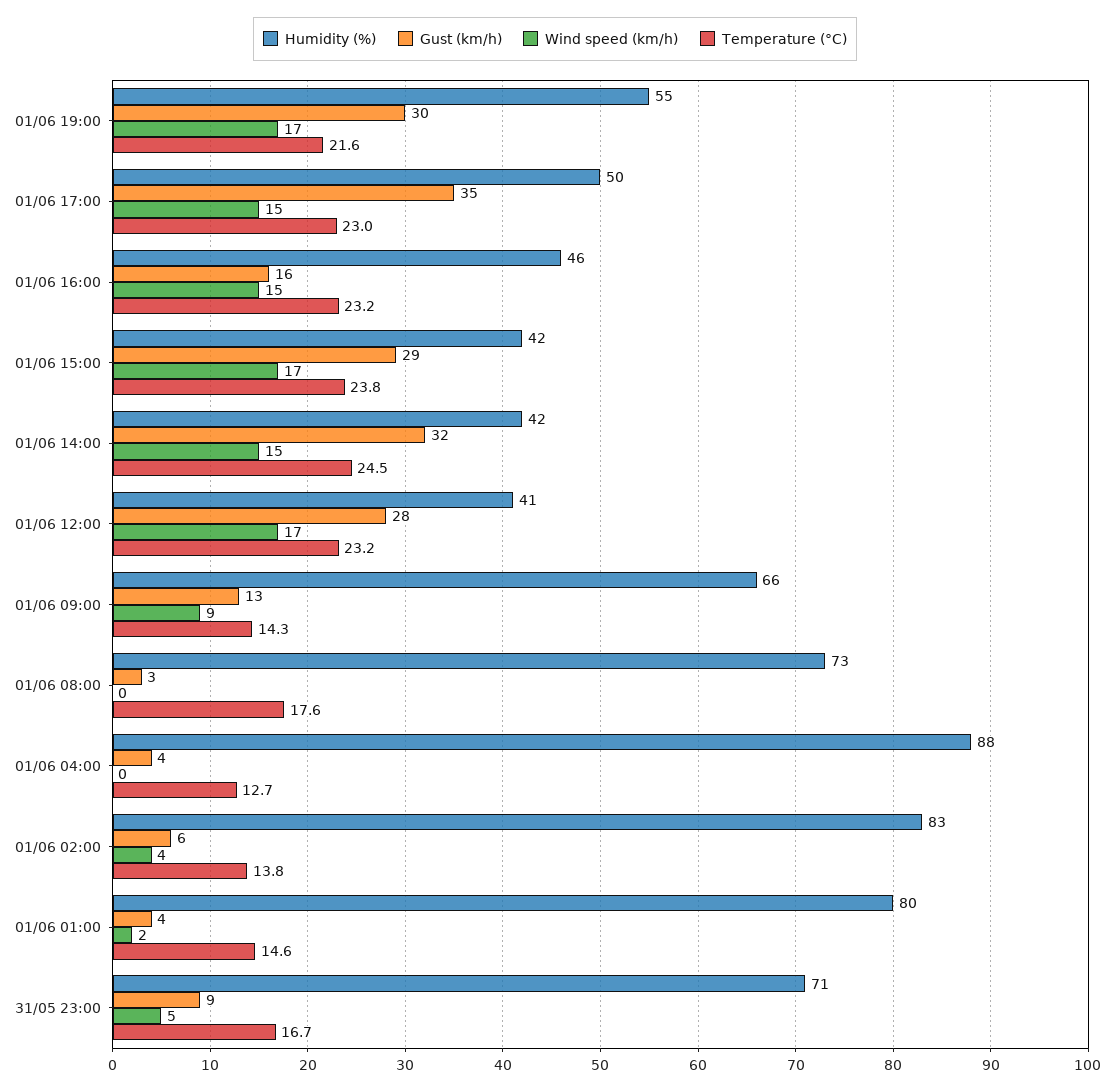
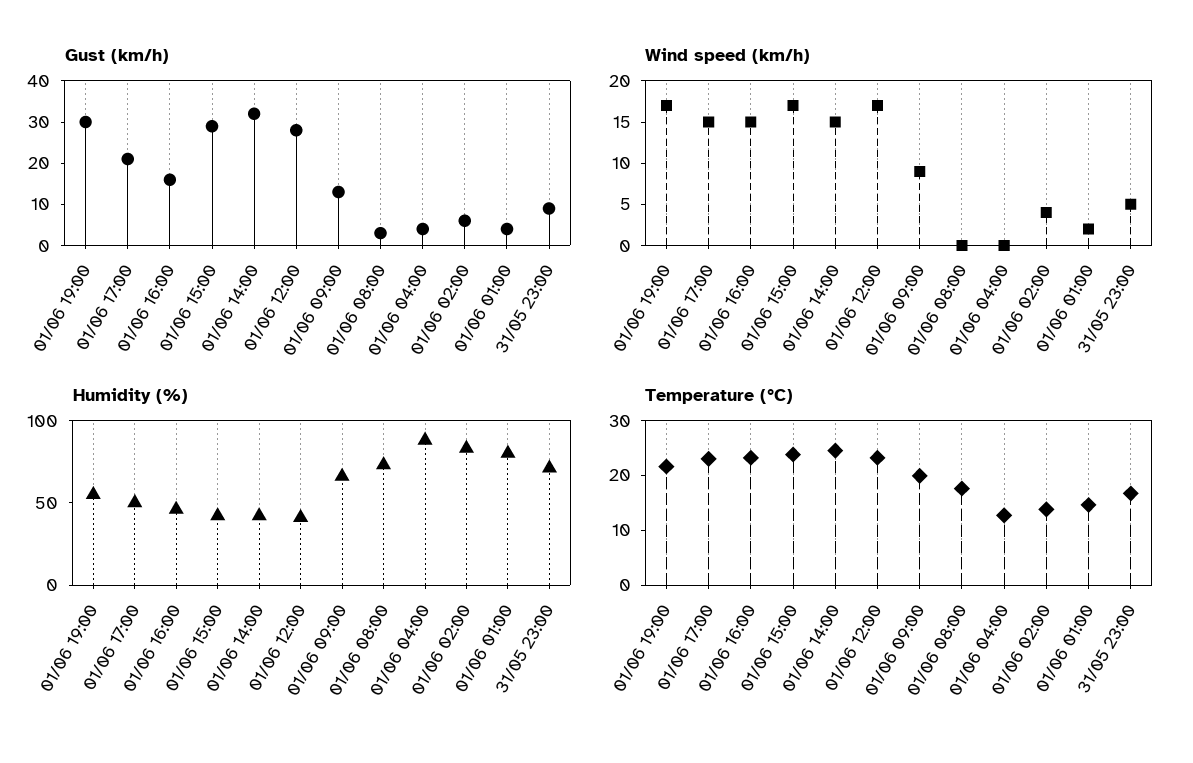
  {
    "Humidity (%)": {
      "01/06 19:00": 55,
      "01/06 17:00": 50,
      "01/06 16:00": 46,
      "01/06 15:00": 42,
      "01/06 14:00": 42,
      "01/06 12:00": 41,
      "01/06 09:00": 66,
      "01/06 08:00": 73,
      "01/06 04:00": 88,
      "01/06 02:00": 83,
      "01/06 01:00": 80,
      "31/05 23:00": 71
    },
    "Gust (km/h)": {
      "01/06 19:00": 30,
-     "01/06 17:00": 35,
+     "01/06 17:00": 20,
      "01/06 16:00": 16,
      "01/06 15:00": 29,
      "01/06 14:00": 32,
      "01/06 12:00": 28,
      "01/06 09:00": 13,
      "01/06 08:00": 3,
      "01/06 04:00": 4,
      "01/06 02:00": 6,
      "01/06 01:00": 4,
      "31/05 23:00": 9
    },
    "Wind speed (km/h)": {
      "01/06 19:00": 17,
      "01/06 17:00": 15,
      "01/06 16:00": 15,
      "01/06 15:00": 17,
      "01/06 14:00": 15,
      "01/06 12:00": 17,
      "01/06 09:00": 9,
      "01/06 08:00": 0,
      "01/06 04:00": 0,
      "01/06 02:00": 4,
      "01/06 01:00": 2,
      "31/05 23:00": 5
    },
    "Temperature (°C)": {
      "01/06 19:00": 21.6,
      "01/06 17:00": 23,
      "01/06 16:00": 23.2,
      "01/06 15:00": 23.8,
      "01/06 14:00": 24.5,
      "01/06 12:00": 23.2,
-     "01/06 09:00": 14.3,
+     "01/06 09:00": 20,
      "01/06 08:00": 17.6,
      "01/06 04:00": 12.7,
      "01/06 02:00": 13.8,
      "01/06 01:00": 14.6,
      "31/05 23:00": 16.7
    }
  }

